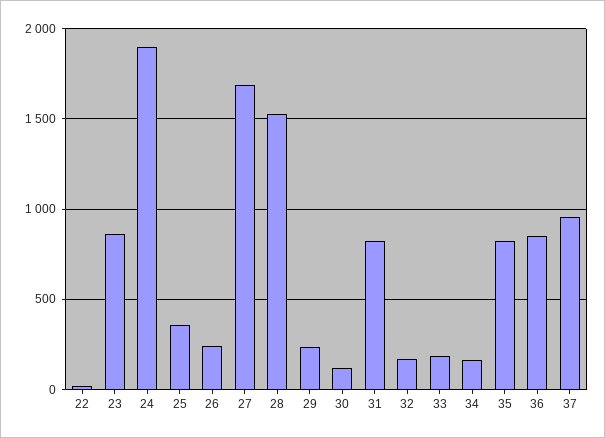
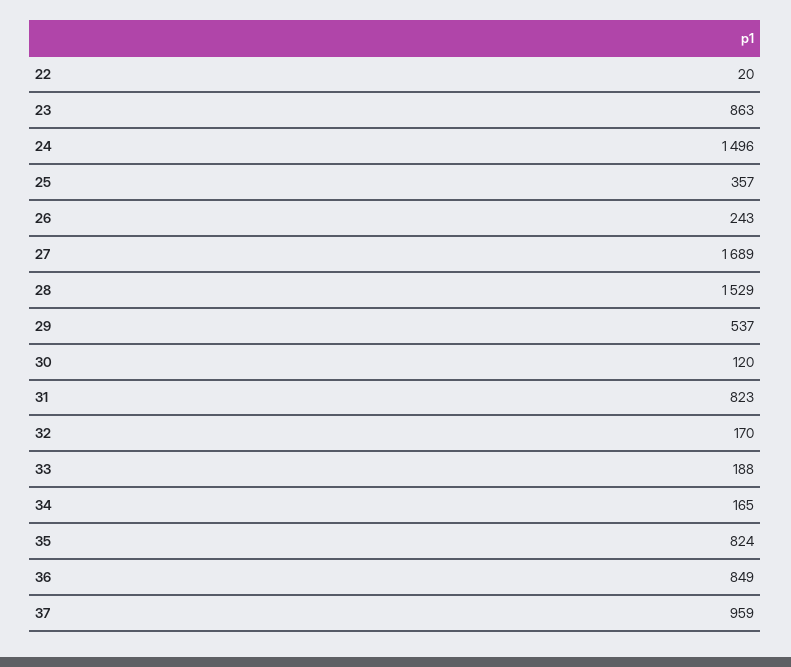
  {
    "22": 20,
    "23": 863,
-   "24": 1900,
+   "24": 1496,
    "25": 357,
    "26": 243,
    "27": 1689,
    "28": 1529,
-   "29": 250,
+   "29": 537,
    "30": 120,
    "31": 823,
    "32": 170,
    "33": 188,
    "34": 165,
    "35": 824,
    "36": 849,
    "37": 959
  }

